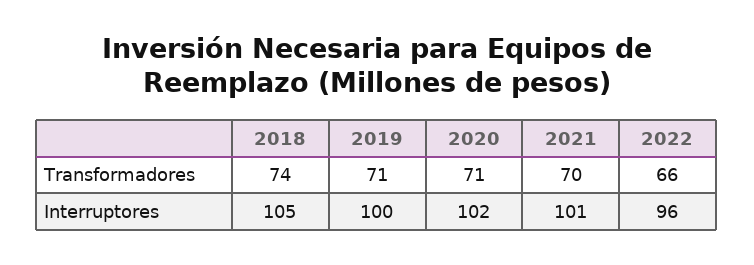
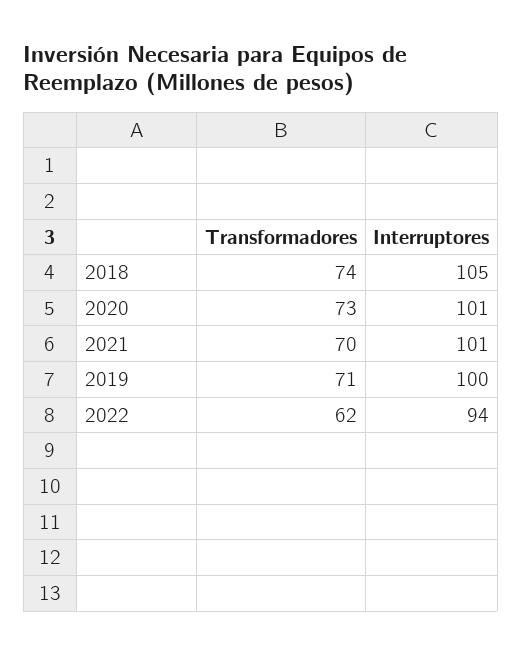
  {
    "2018": {
      "Transformadores": 74,
      "Interruptores": 105
    },
    "2019": {
      "Transformadores": 71,
      "Interruptores": 100
    },
    "2020": {
-     "Transformadores": 71,
+     "Transformadores": 73,
-     "Interruptores": 102
+     "Interruptores": 101
    },
    "2021": {
      "Transformadores": 70,
      "Interruptores": 101
    },
    "2022": {
-     "Transformadores": 66,
+     "Transformadores": 62,
-     "Interruptores": 96
+     "Interruptores": 94
    }
  }

